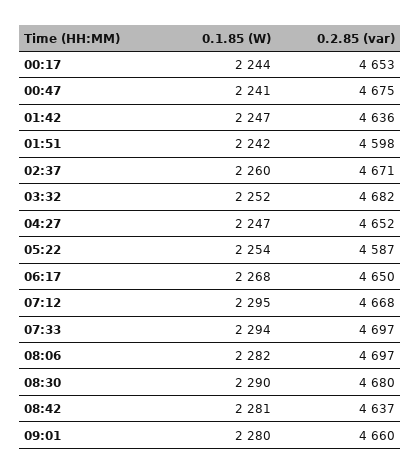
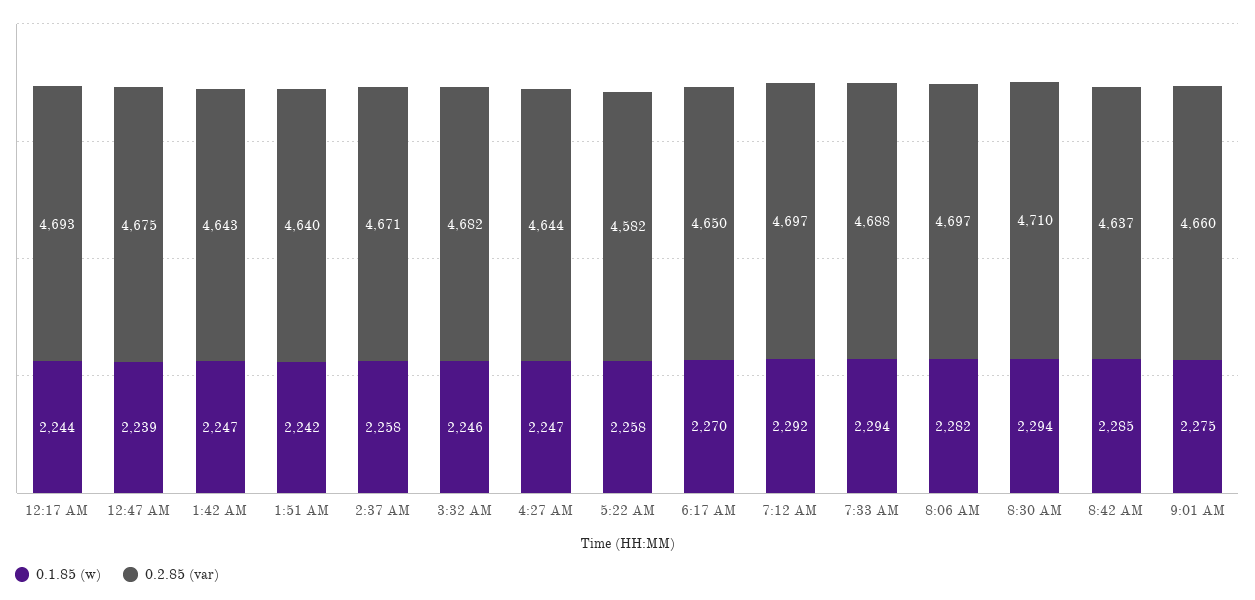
  {
    "0.1.85 (W)": {
      "00:17": 2244,
-     "00:47": 2241,
+     "00:47": 2239,
      "01:42": 2247,
      "01:51": 2242,
-     "02:37": 2260,
+     "02:37": 2258,
-     "03:32": 2252,
+     "03:32": 2246,
      "04:27": 2247,
-     "05:22": 2254,
+     "05:22": 2258,
-     "06:17": 2268,
+     "06:17": 2270,
-     "07:12": 2295,
+     "07:12": 2292,
      "07:33": 2294,
      "08:06": 2282,
-     "08:30": 2290,
+     "08:30": 2294,
-     "08:42": 2281,
+     "08:42": 2285,
-     "09:01": 2280
+     "09:01": 2275
    },
    "0.2.85 (var)": {
-     "00:17": 4653,
+     "00:17": 4693,
      "00:47": 4675,
-     "01:42": 4636,
+     "01:42": 4643,
-     "01:51": 4598,
+     "01:51": 4640,
      "02:37": 4671,
      "03:32": 4682,
-     "04:27": 4652,
+     "04:27": 4644,
-     "05:22": 4587,
+     "05:22": 4582,
      "06:17": 4650,
-     "07:12": 4668,
+     "07:12": 4697,
-     "07:33": 4697,
+     "07:33": 4688,
      "08:06": 4697,
-     "08:30": 4680,
+     "08:30": 4710,
      "08:42": 4637,
      "09:01": 4660
    }
  }

